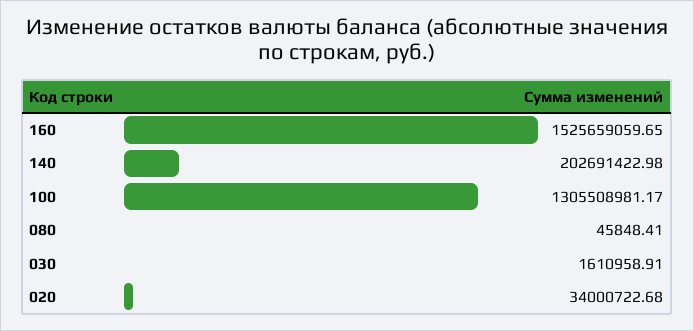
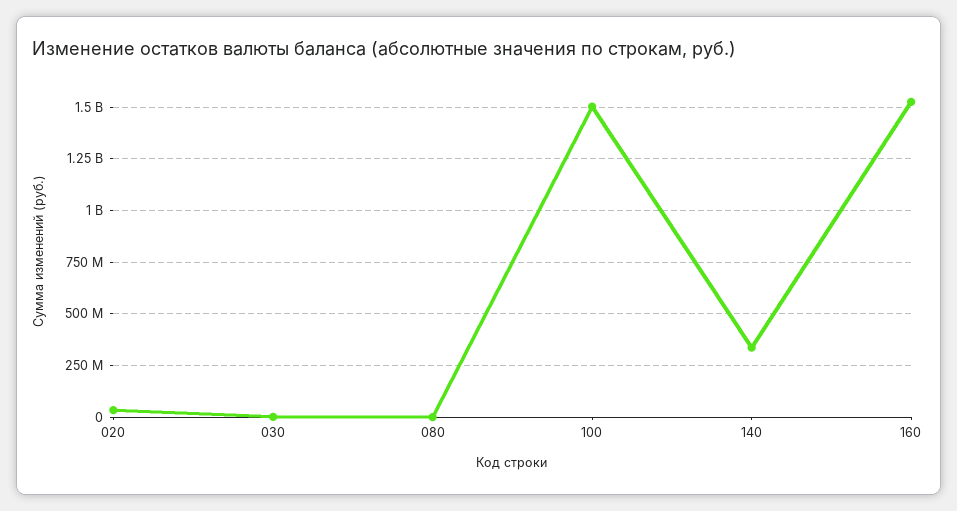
  {
    "160": 1525659059.65,
-   "140": 202691422.98,
+   "140": 350000000,
-   "100": 1305508981.17,
+   "100": 1500000000,
    "080": 45848.41,
    "030": 1610958.91,
    "020": 34000722.68
  }

